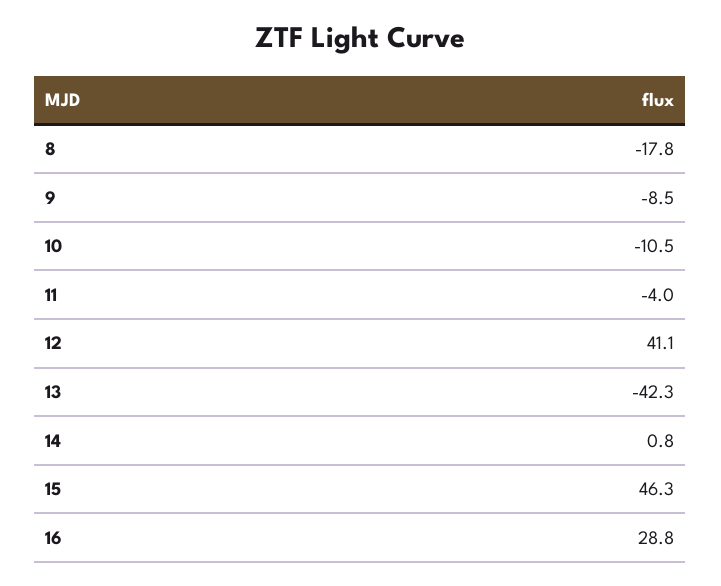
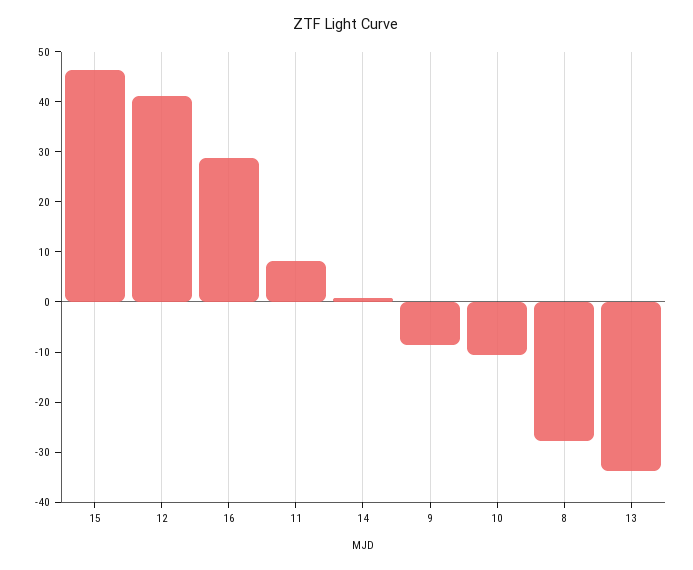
  {
-   "8": -17.8,
+   "8": -28,
    "9": -8.5,
    "10": -10.5,
-   "11": -4,
+   "11": 8,
    "12": 41.1,
-   "13": -42.3,
+   "13": -34,
    "14": 0.8,
    "15": 46.3,
    "16": 28.8
  }

